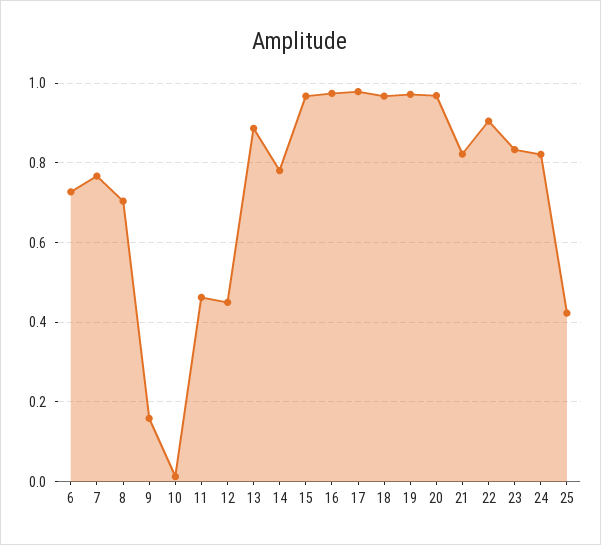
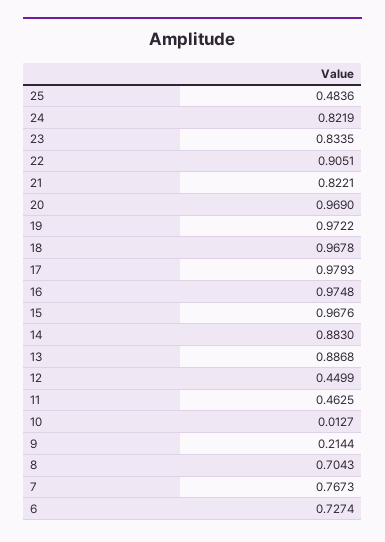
  {
    "6": 0.7274,
    "7": 0.7673,
    "8": 0.7043,
-   "9": 0.16,
+   "9": 0.2144,
    "10": 0.0127,
    "11": 0.4625,
    "12": 0.4499,
    "13": 0.8868,
-   "14": 0.78,
+   "14": 0.883,
    "15": 0.9676,
    "16": 0.9748,
    "17": 0.9793,
    "18": 0.9678,
    "19": 0.9722,
    "20": 0.969,
    "21": 0.8221,
    "22": 0.9051,
    "23": 0.8335,
    "24": 0.8219,
-   "25": 0.42
+   "25": 0.4836
  }

